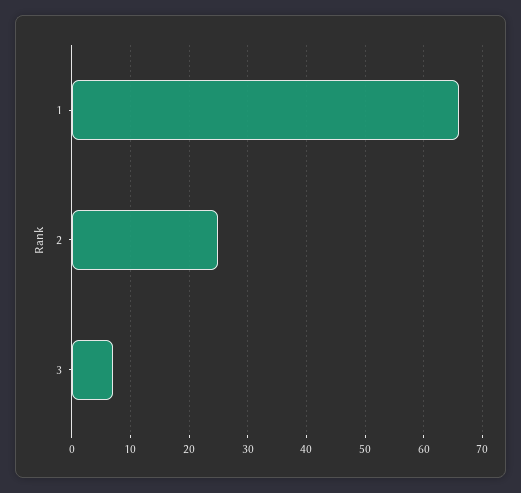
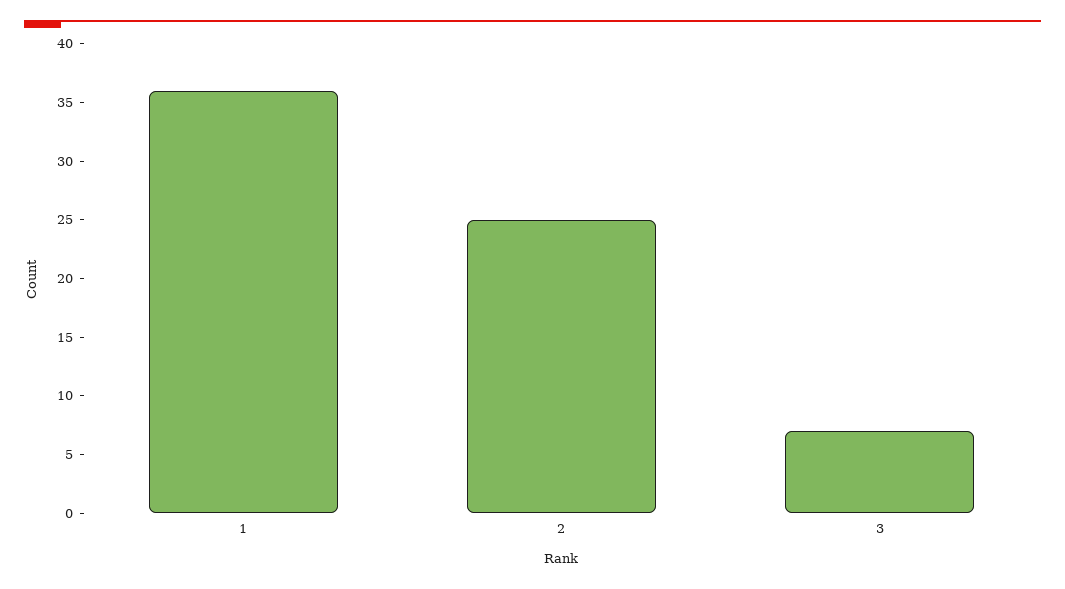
  {
-   "1": 65,
+   "1": 36,
    "2": 25,
    "3": 7
  }

